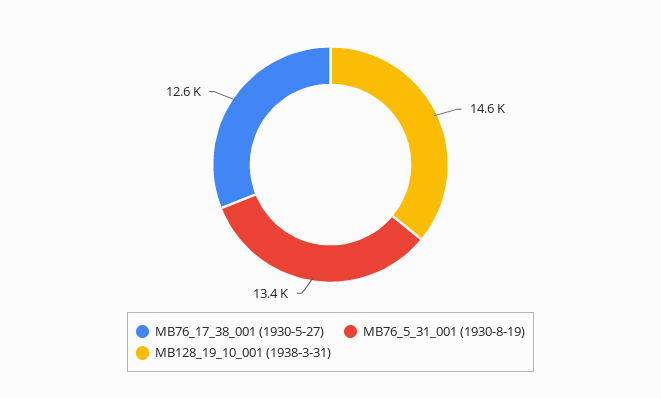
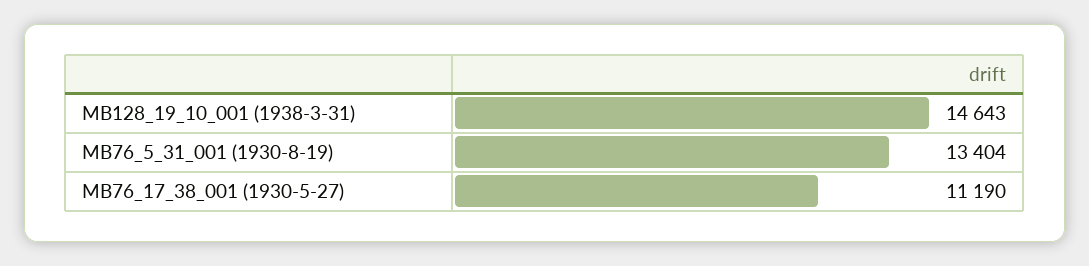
  {
-   "MB76_17_38_001 (1930-5-27)": 12600,
+   "MB76_17_38_001 (1930-5-27)": 11190,
    "MB76_5_31_001 (1930-8-19)": 13404,
    "MB128_19_10_001 (1938-3-31)": 14643
  }

